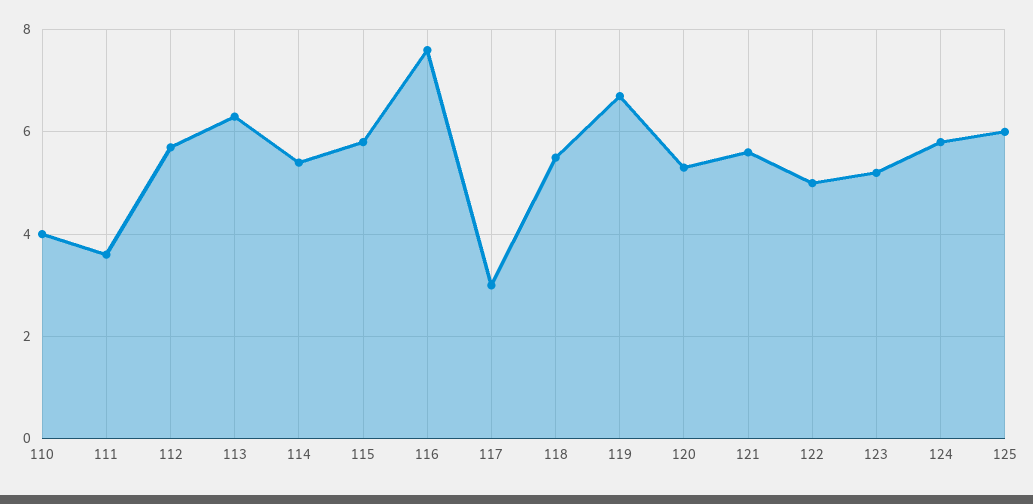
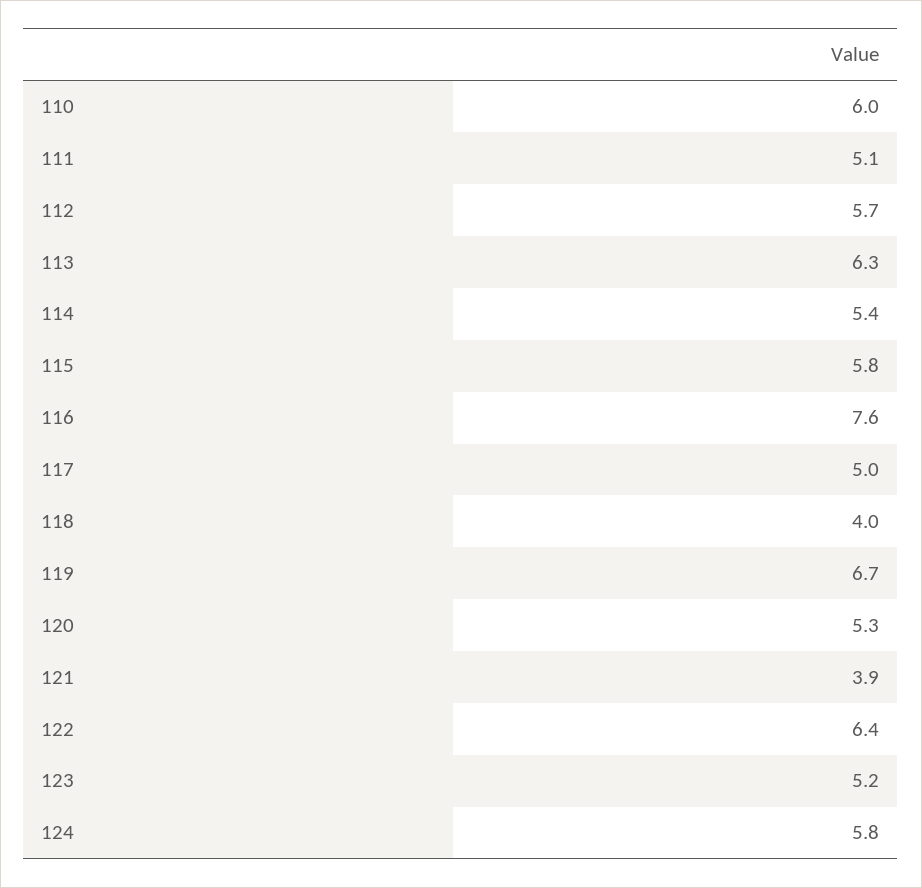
  {
-   "110": 4,
+   "110": 6,
-   "111": 3.5,
+   "111": 5.1,
    "112": 5.7,
    "113": 6.3,
    "114": 5.4,
    "115": 5.8,
    "116": 7.6,
-   "117": 3,
+   "117": 5,
-   "118": 5.5,
+   "118": 4,
    "119": 6.7,
    "120": 5.3,
-   "121": 5.5,
+   "121": 3.9,
-   "122": 5,
+   "122": 6.4,
    "123": 5.2,
-   "124": 5.8,
+   "124": 5.8
-   "125": 6
  }

